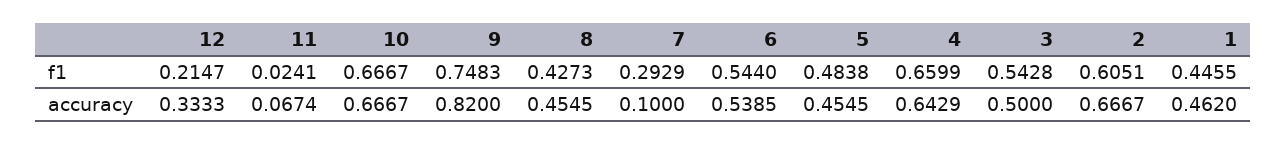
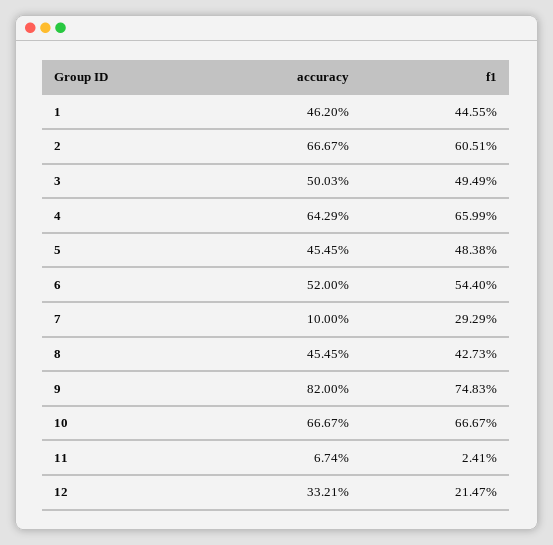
  {
    "12": {
      "f1": 0.2147,
-     "accuracy": 0.3333
+     "accuracy": 0.3321
    },
    "11": {
      "f1": 0.0241,
      "accuracy": 0.0674
    },
    "10": {
      "f1": 0.6667,
      "accuracy": 0.6667
    },
    "9": {
      "f1": 0.7483,
      "accuracy": 0.82
    },
    "8": {
      "f1": 0.4273,
      "accuracy": 0.4545
    },
    "7": {
      "f1": 0.2929,
      "accuracy": 0.1
    },
    "6": {
      "f1": 0.544,
-     "accuracy": 0.5385
+     "accuracy": 0.52
    },
    "5": {
      "f1": 0.4838,
      "accuracy": 0.4545
    },
    "4": {
      "f1": 0.6599,
      "accuracy": 0.6429
    },
    "3": {
-     "f1": 0.5428,
+     "f1": 0.4949,
-     "accuracy": 0.5
+     "accuracy": 0.5003
    },
    "2": {
      "f1": 0.6051,
      "accuracy": 0.6667
    },
    "1": {
      "f1": 0.4455,
      "accuracy": 0.462
    }
  }

